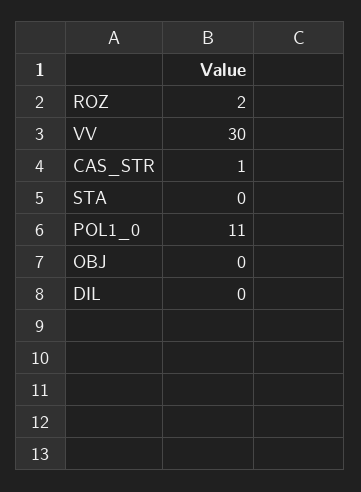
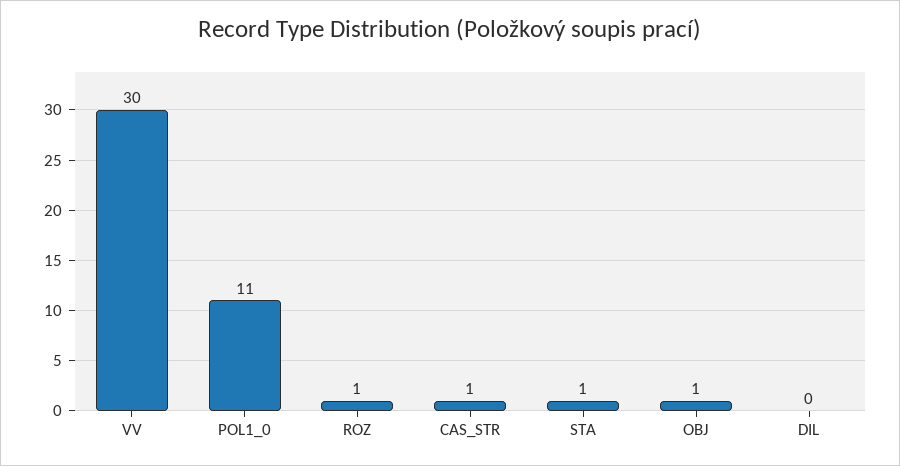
  {
-   "ROZ": 2,
+   "ROZ": 1,
    "VV": 30,
    "CAS_STR": 1,
-   "STA": 0,
+   "STA": 1,
    "POL1_0": 11,
-   "OBJ": 0,
+   "OBJ": 1,
    "DIL": 0
  }

